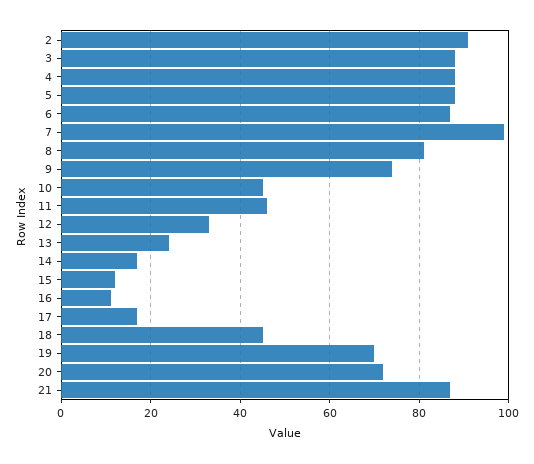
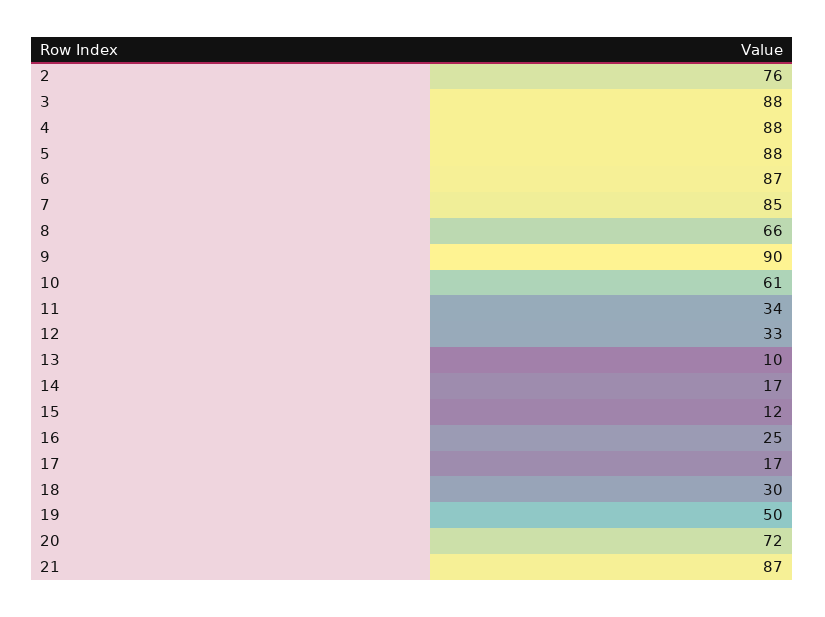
  {
-   "2": 90,
+   "2": 76,
    "3": 88,
    "4": 88,
    "5": 88,
    "6": 87,
-   "7": 100,
+   "7": 85,
-   "8": 80,
+   "8": 66,
-   "9": 75,
+   "9": 90,
-   "10": 45,
+   "10": 61,
-   "11": 45,
+   "11": 34,
    "12": 33,
-   "13": 25,
+   "13": 10,
    "14": 17,
    "15": 12,
-   "16": 10,
+   "16": 25,
    "17": 17,
-   "18": 45,
+   "18": 30,
-   "19": 70,
+   "19": 50,
    "20": 72,
    "21": 87
  }

